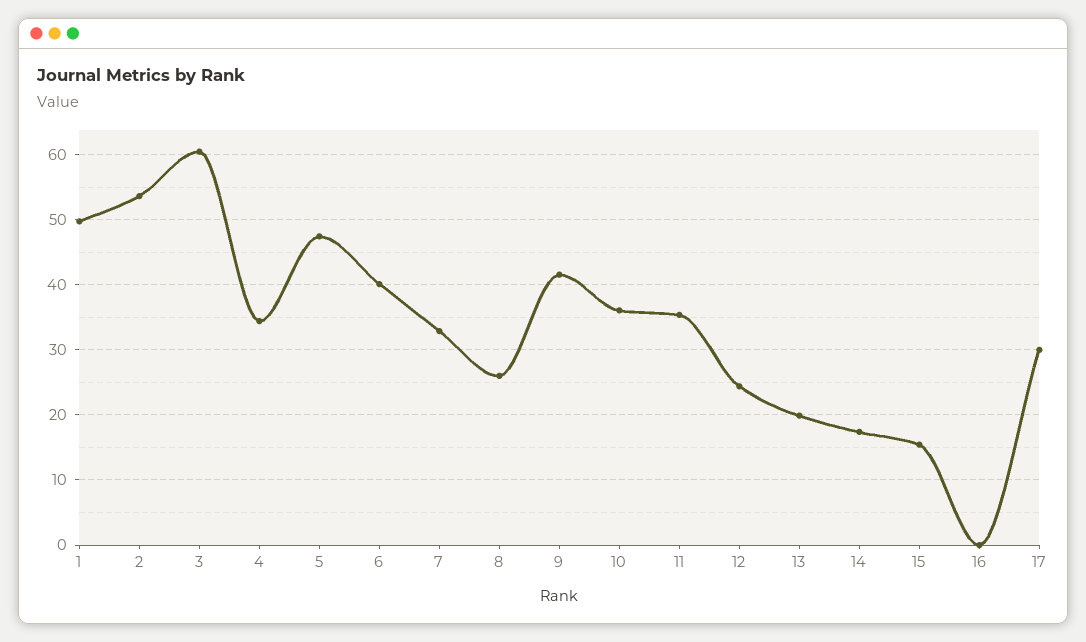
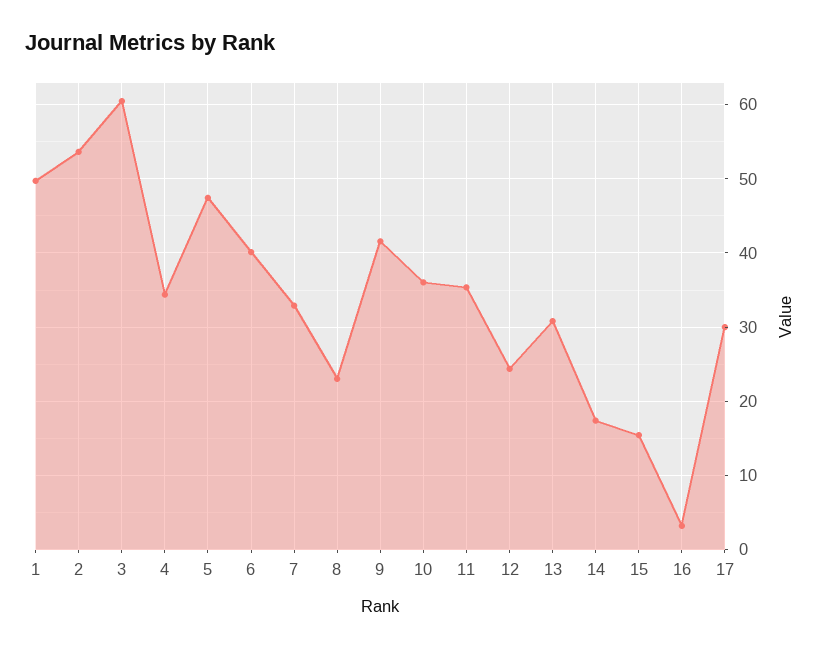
  {
    "1": 50,
    "2": 54,
    "3": 60,
    "4": 34,
    "5": 47,
    "6": 40,
    "7": 33,
-   "8": 26,
+   "8": 23,
    "9": 42,
    "10": 36,
    "11": 35,
    "12": 24,
-   "13": 20,
+   "13": 31,
    "14": 17,
    "15": 15,
-   "16": 0,
+   "16": 3,
    "17": 30
  }

